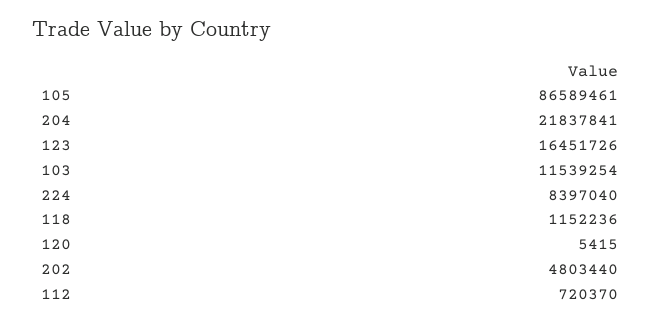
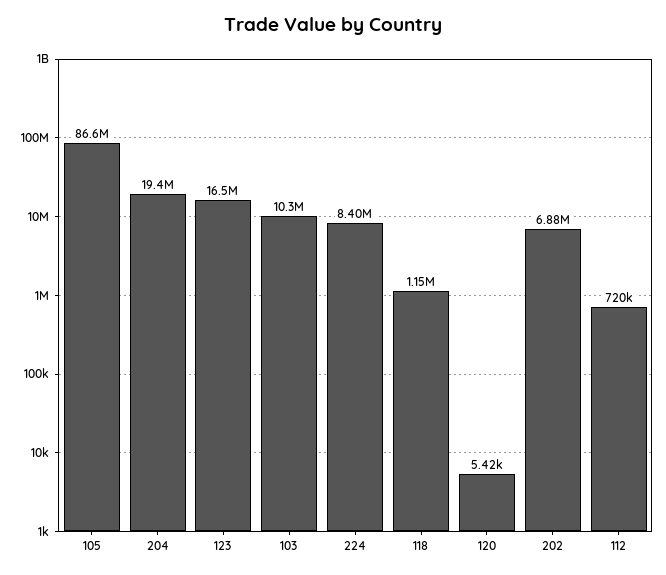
  {
    "105": 86589461,
-   "204": 21837841,
+   "204": 19400000,
    "123": 16451726,
-   "103": 11539254,
+   "103": 10300000,
    "224": 8397040,
    "118": 1152236,
    "120": 5415,
-   "202": 4803440,
+   "202": 6880000,
    "112": 720370
  }

